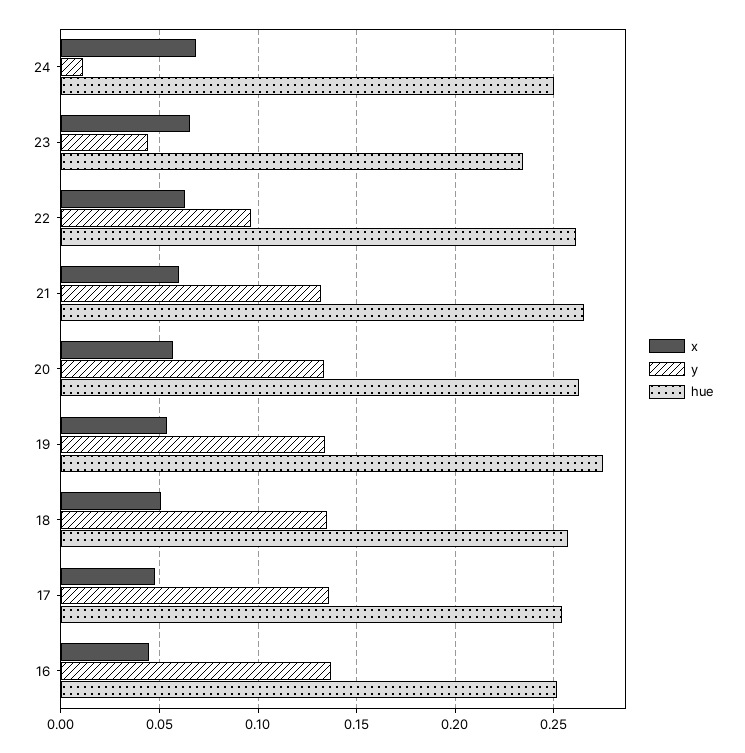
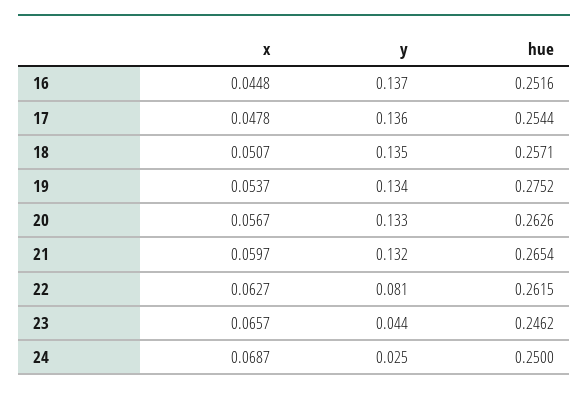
  {
    "x": {
      "24": 0.0687,
      "23": 0.0657,
      "22": 0.0627,
      "21": 0.0597,
      "20": 0.0567,
      "19": 0.0537,
      "18": 0.0507,
      "17": 0.0478,
      "16": 0.0448
    },
    "y": {
-     "24": 0.01,
+     "24": 0.025,
      "23": 0.044,
-     "22": 0.095,
+     "22": 0.081,
      "21": 0.132,
      "20": 0.133,
      "19": 0.134,
      "18": 0.135,
      "17": 0.136,
      "16": 0.137
    },
    "hue": {
      "24": 0.25,
-     "23": 0.235,
+     "23": 0.2462,
      "22": 0.2615,
      "21": 0.2654,
      "20": 0.2626,
      "19": 0.2752,
      "18": 0.2571,
      "17": 0.2544,
      "16": 0.2516
    }
  }

